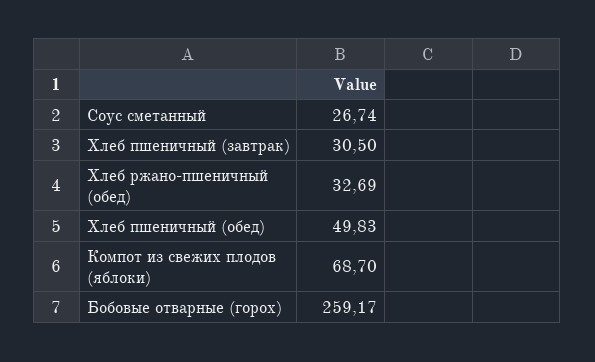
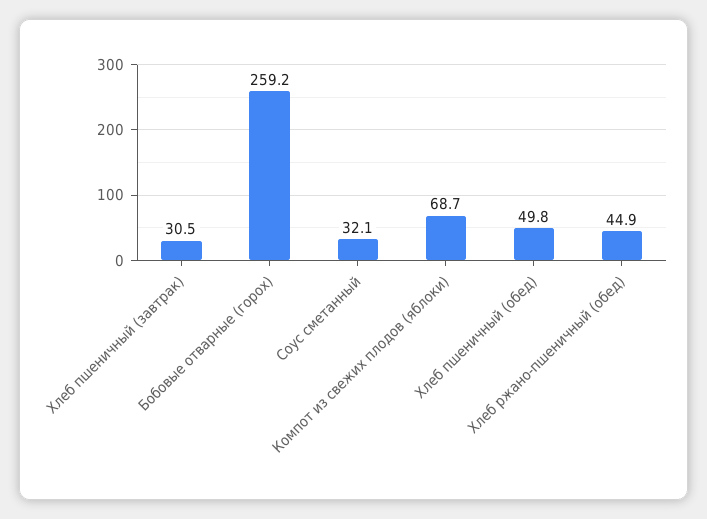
  {
-   "Соус сметанный": 26.74,
+   "Соус сметанный": 32.1,
    "Хлеб пшеничный (завтрак)": 30.5,
-   "Хлеб ржано-пшеничный (обед)": 32.69,
+   "Хлеб ржано-пшеничный (обед)": 44.9,
    "Хлеб пшеничный (обед)": 49.83,
    "Компот из свежих плодов (яблоки)": 68.7,
    "Бобовые отварные (горох)": 259.17
  }

